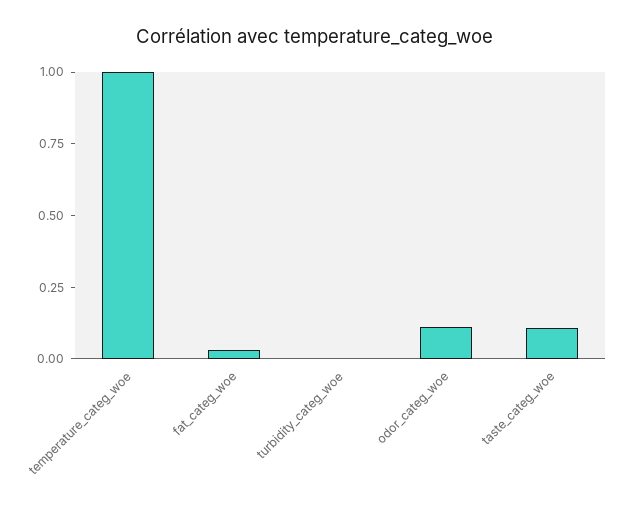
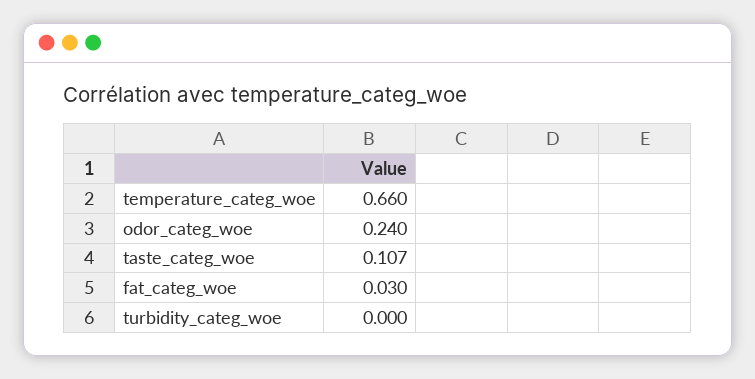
  {
-   "temperature_categ_woe": 1,
+   "temperature_categ_woe": 0.66,
    "fat_categ_woe": 0.03,
    "turbidity_categ_woe": 0,
-   "odor_categ_woe": 0.1,
+   "odor_categ_woe": 0.24,
    "taste_categ_woe": 0.107
  }

